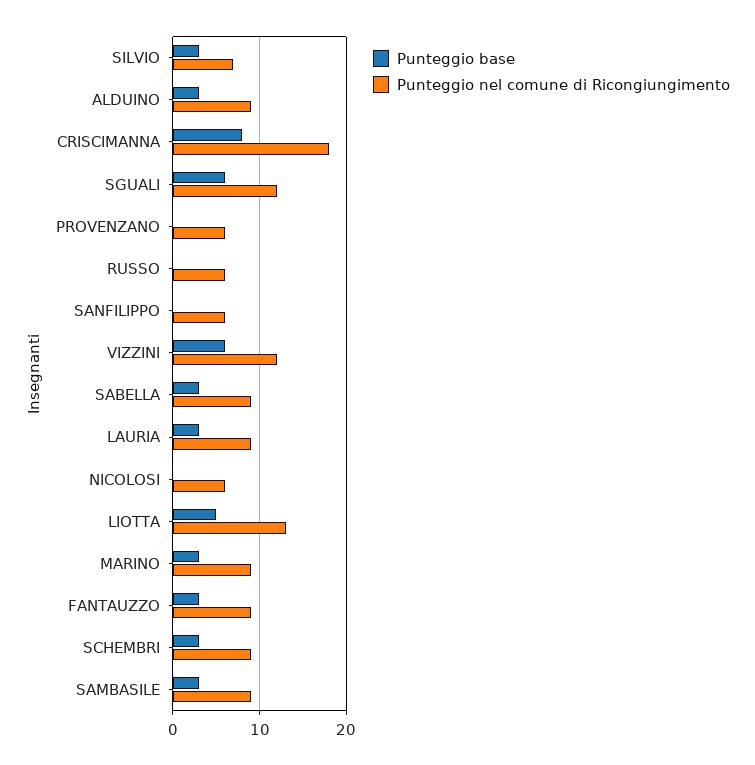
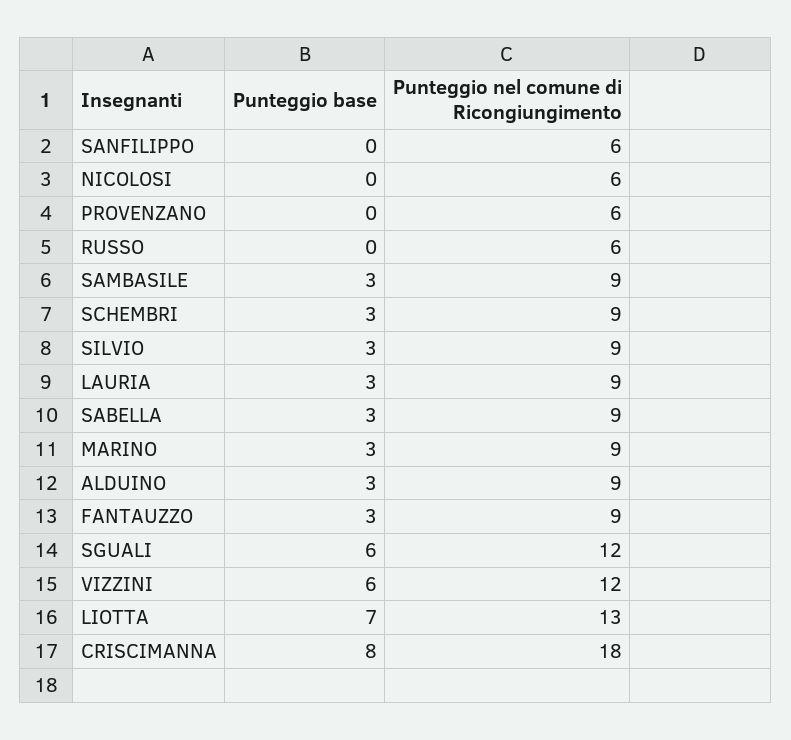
  {
    "Punteggio base": {
      "SILVIO": 3,
      "ALDUINO": 3,
      "CRISCIMANNA": 8,
      "SGUALI": 6,
      "PROVENZANO": 0,
      "RUSSO": 0,
      "SANFILIPPO": 0,
      "VIZZINI": 6,
      "SABELLA": 3,
      "LAURIA": 3,
      "NICOLOSI": 0,
-     "LIOTTA": 5,
+     "LIOTTA": 7,
      "MARINO": 3,
      "FANTAUZZO": 3,
      "SCHEMBRI": 3,
      "SAMBASILE": 3
    },
    "Punteggio nel comune di Ricongiungimento": {
-     "SILVIO": 7,
+     "SILVIO": 9,
      "ALDUINO": 9,
      "CRISCIMANNA": 18,
      "SGUALI": 12,
      "PROVENZANO": 6,
      "RUSSO": 6,
      "SANFILIPPO": 6,
      "VIZZINI": 12,
      "SABELLA": 9,
      "LAURIA": 9,
      "NICOLOSI": 6,
      "LIOTTA": 13,
      "MARINO": 9,
      "FANTAUZZO": 9,
      "SCHEMBRI": 9,
      "SAMBASILE": 9
    }
  }

